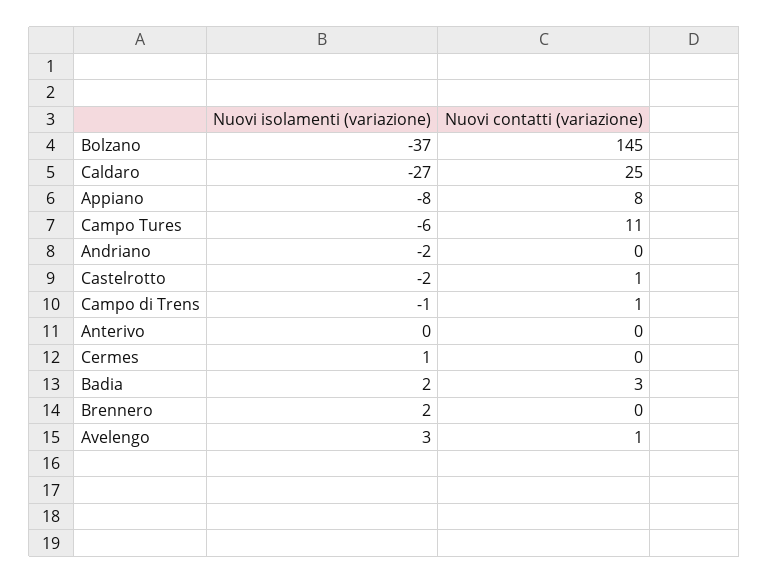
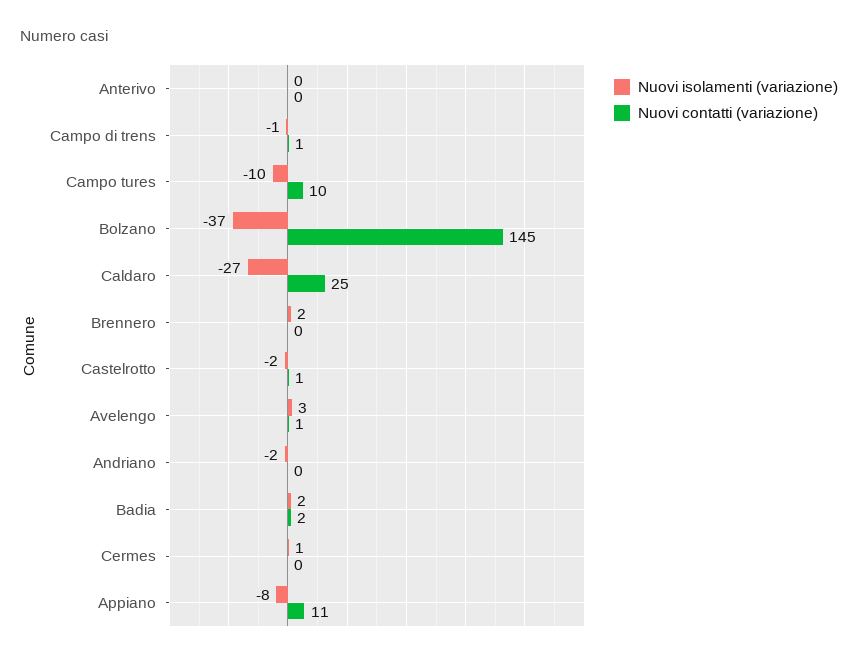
  {
    "Nuovi isolamenti (variazione)": {
      "Bolzano": -37,
      "Caldaro": -27,
      "Appiano": -8,
-     "Campo Tures": -6,
+     "Campo Tures": -10,
      "Andriano": -2,
      "Castelrotto": -2,
      "Campo di Trens": -1,
      "Anterivo": 0,
      "Cermes": 1,
      "Badia": 2,
      "Brennero": 2,
      "Avelengo": 3
    },
    "Nuovi contatti (variazione)": {
      "Bolzano": 145,
      "Caldaro": 25,
-     "Appiano": 8,
+     "Appiano": 11,
-     "Campo Tures": 11,
+     "Campo Tures": 10,
      "Andriano": 0,
      "Castelrotto": 1,
      "Campo di Trens": 1,
      "Anterivo": 0,
      "Cermes": 0,
-     "Badia": 3,
+     "Badia": 2,
      "Brennero": 0,
      "Avelengo": 1
    }
  }

